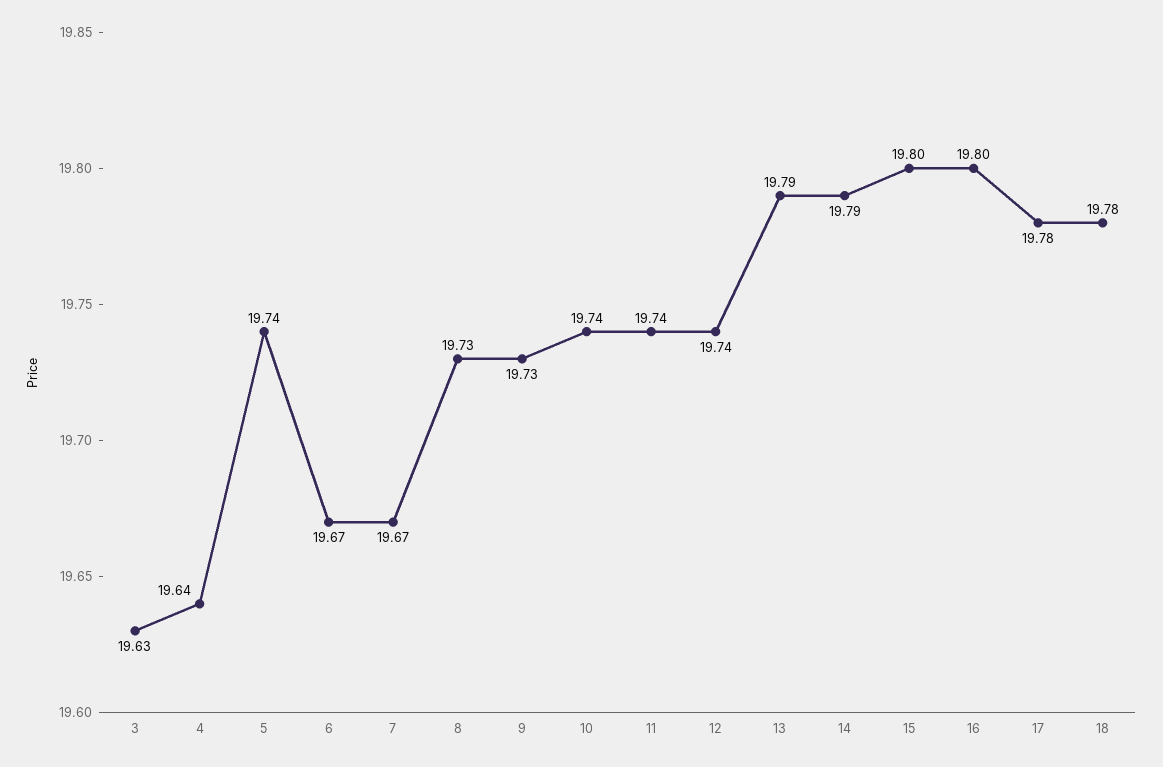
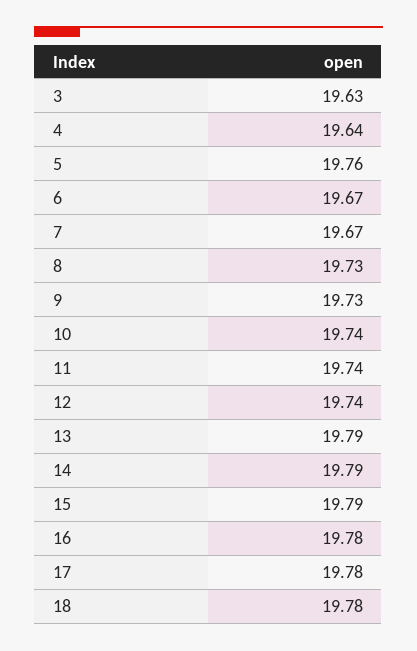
  {
    "3": 19.63,
    "4": 19.64,
-   "5": 19.74,
+   "5": 19.76,
    "6": 19.67,
    "7": 19.67,
    "8": 19.73,
    "9": 19.73,
    "10": 19.74,
    "11": 19.74,
    "12": 19.74,
    "13": 19.79,
    "14": 19.79,
-   "15": 19.8,
+   "15": 19.79,
-   "16": 19.8,
+   "16": 19.78,
    "17": 19.78,
    "18": 19.78
  }

